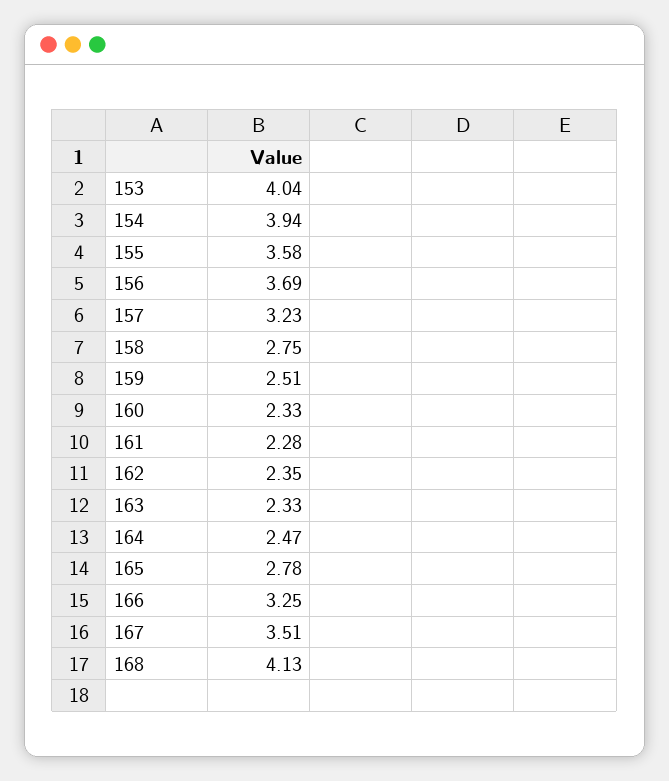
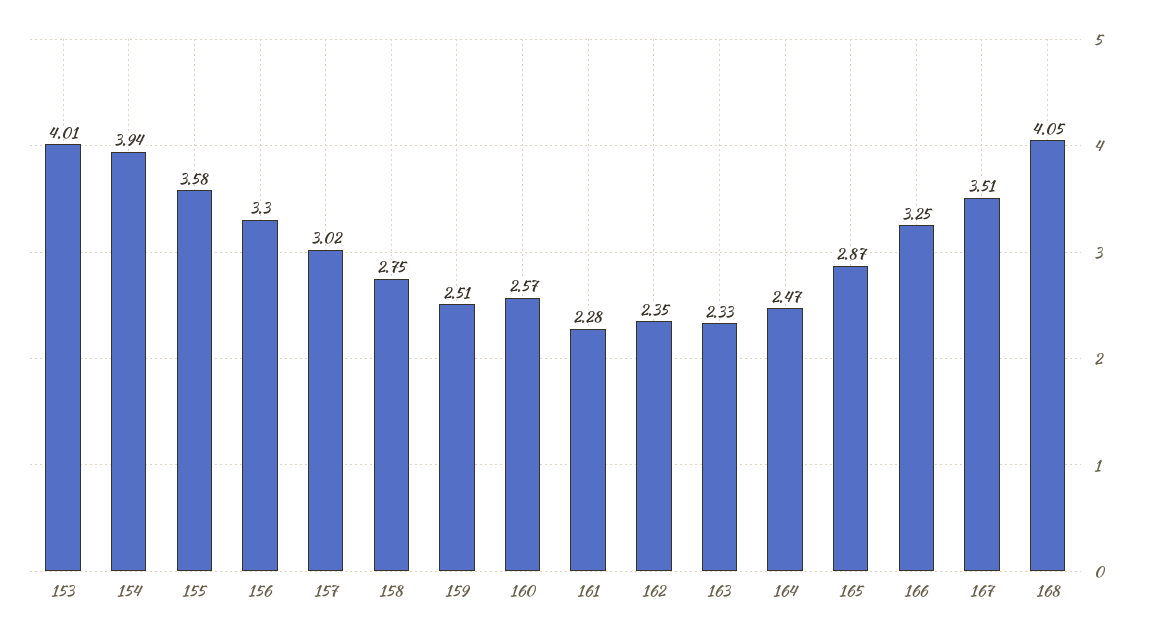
  {
-   "153": 4.04,
+   "153": 4.01,
    "154": 3.94,
    "155": 3.58,
-   "156": 3.69,
+   "156": 3.3,
-   "157": 3.23,
+   "157": 3.02,
    "158": 2.75,
    "159": 2.51,
-   "160": 2.33,
+   "160": 2.57,
    "161": 2.28,
    "162": 2.35,
    "163": 2.33,
    "164": 2.47,
-   "165": 2.78,
+   "165": 2.87,
    "166": 3.25,
    "167": 3.51,
-   "168": 4.13
+   "168": 4.05
  }

